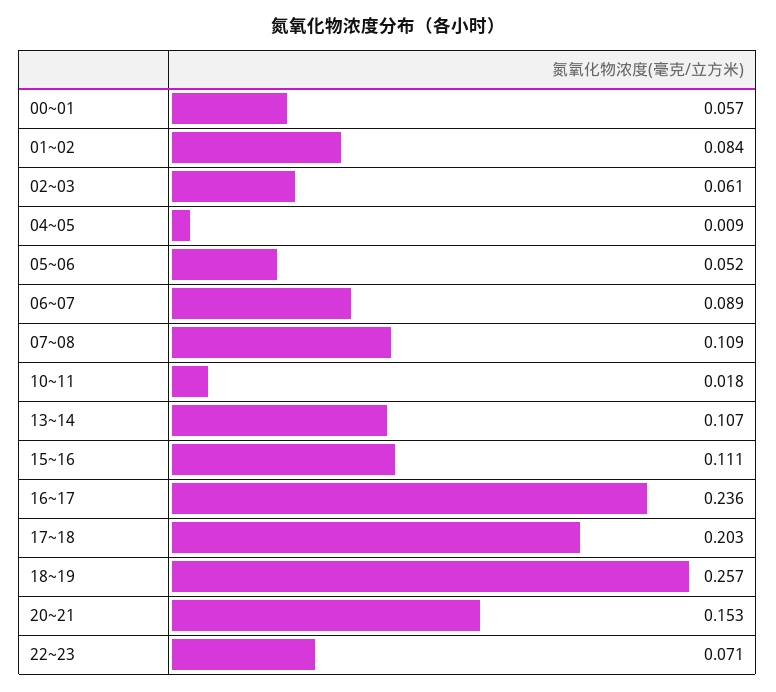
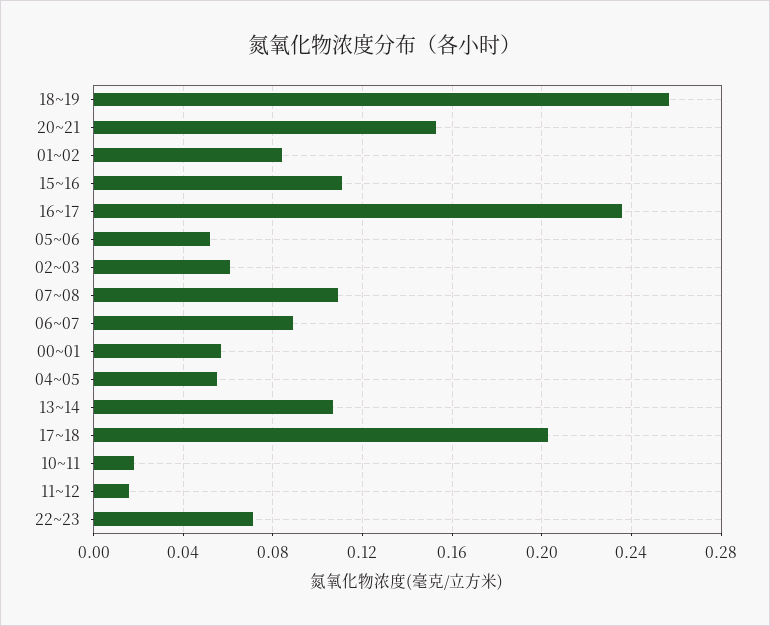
  {
    "00~01": 0.057,
    "01~02": 0.084,
    "02~03": 0.061,
-   "04~05": 0.009,
+   "04~05": 0.055,
    "05~06": 0.052,
    "06~07": 0.089,
    "07~08": 0.109,
    "10~11": 0.018,
    "13~14": 0.107,
    "15~16": 0.111,
    "16~17": 0.236,
    "17~18": 0.203,
    "18~19": 0.257,
    "20~21": 0.153,
-   "22~23": 0.071
+   "22~23": 0.071,
+   "11~12": 0.015
  }

